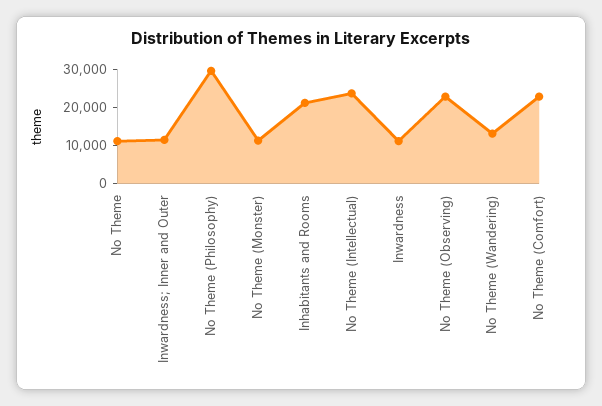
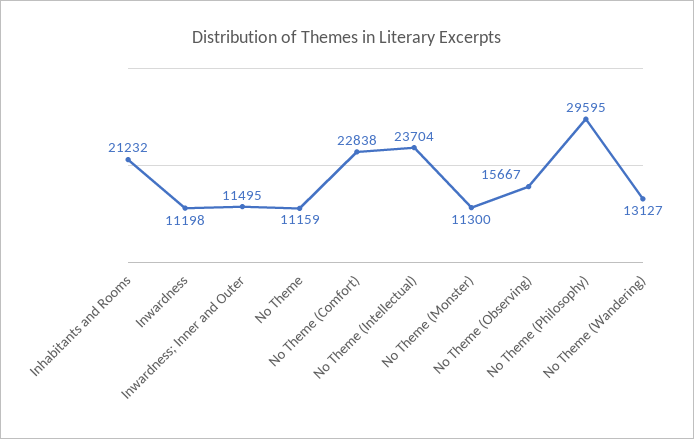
  {
    "No Theme": 11159,
    "Inwardness; Inner and Outer": 11495,
    "No Theme (Philosophy)": 29595,
    "No Theme (Monster)": 11300,
    "Inhabitants and Rooms": 21232,
    "No Theme (Intellectual)": 23704,
    "Inwardness": 11198,
-   "No Theme (Observing)": 22500,
+   "No Theme (Observing)": 15667,
    "No Theme (Wandering)": 13127,
    "No Theme (Comfort)": 22838
  }

